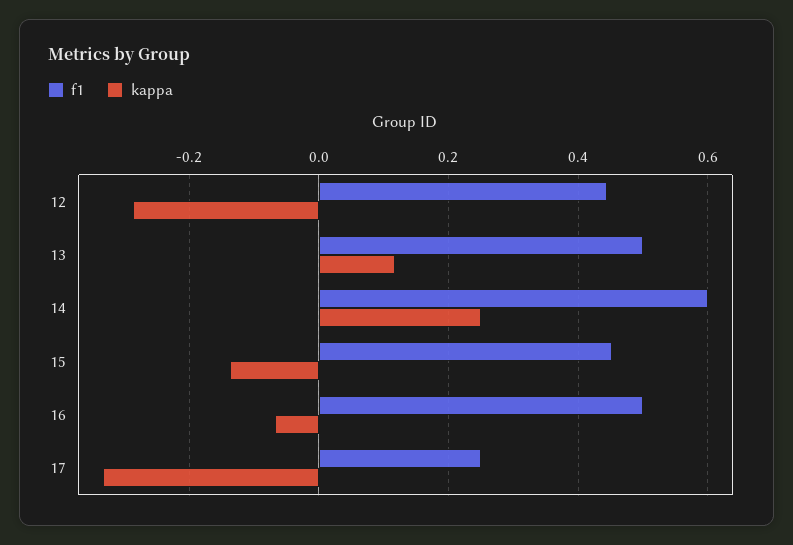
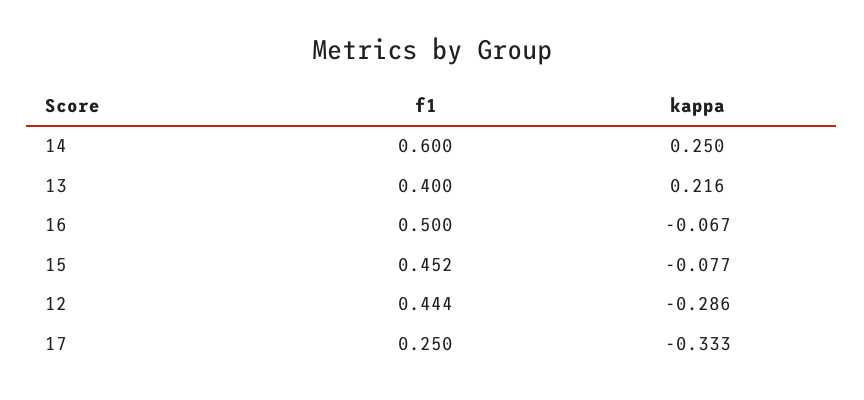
  {
    "f1": {
      "12": 0.444,
-     "13": 0.5,
+     "13": 0.4,
      "14": 0.6,
      "15": 0.452,
      "16": 0.5,
      "17": 0.25
    },
    "kappa": {
      "12": -0.286,
-     "13": 0.12,
+     "13": 0.216,
      "14": 0.25,
-     "15": -0.14,
+     "15": -0.077,
      "16": -0.067,
      "17": -0.333
    }
  }

